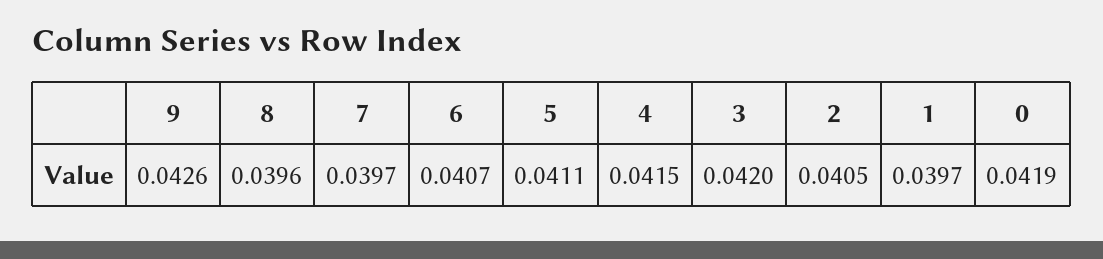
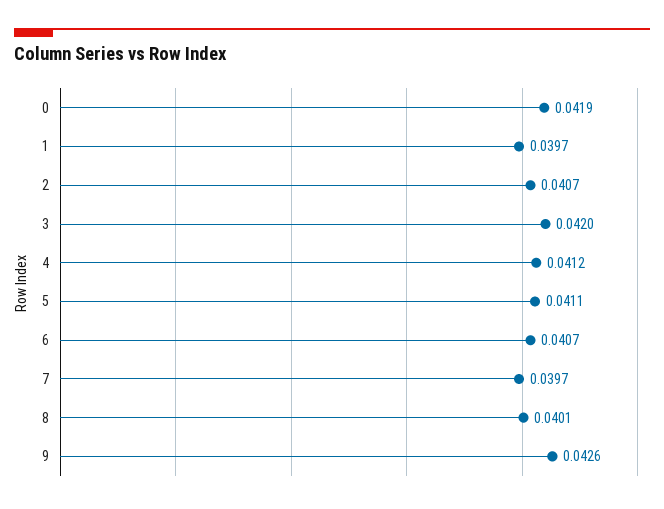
  {
    "9": 0.0426,
-   "8": 0.0396,
+   "8": 0.0401,
    "7": 0.0397,
    "6": 0.0407,
    "5": 0.0411,
-   "4": 0.0415,
+   "4": 0.0412,
    "3": 0.042,
-   "2": 0.0405,
+   "2": 0.0407,
    "1": 0.0397,
    "0": 0.0419
  }

